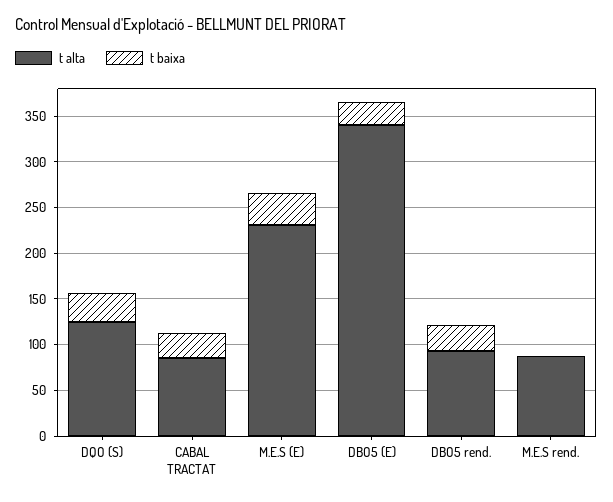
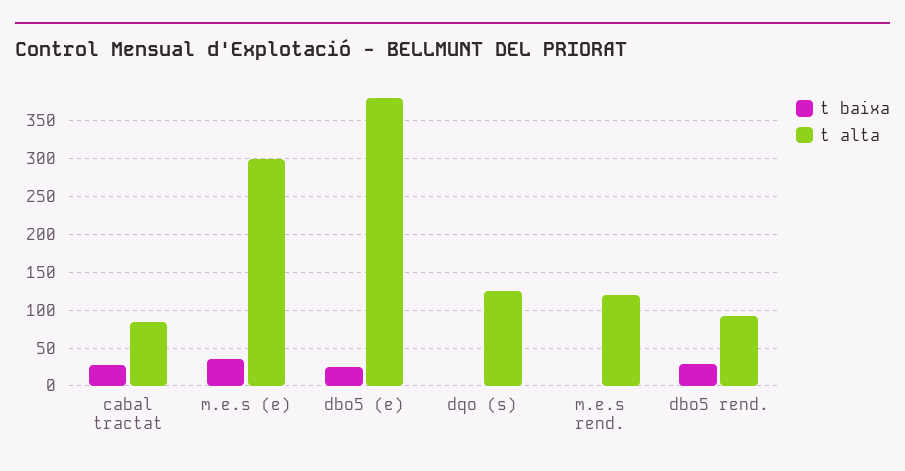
  {
    "t alta": {
      "DQO (S)": 130,
      "CABAL TRACTAT": 90,
-     "M.E.S (E)": 230,
+     "M.E.S (E)": 300,
-     "DBO5 (E)": 340,
+     "DBO5 (E)": 380,
      "DBO5 rend.": 90,
-     "M.E.S rend.": 90
+     "M.E.S rend.": 120
    },
    "t baixa": {
-     "DQO (S)": 30,
+     "DQO (S)": 0,
      "CABAL TRACTAT": 30,
      "M.E.S (E)": 40,
      "DBO5 (E)": 30,
      "DBO5 rend.": 30,
      "M.E.S rend.": 0
    }
  }

